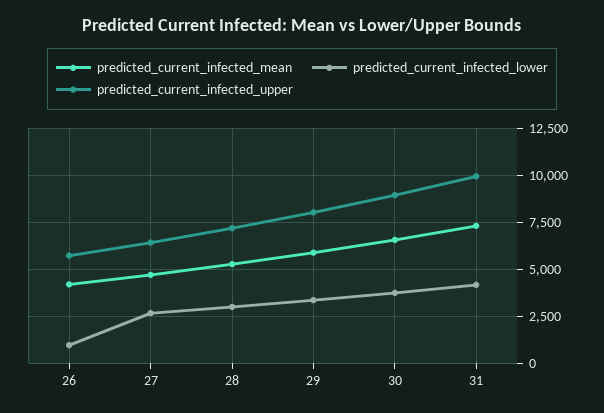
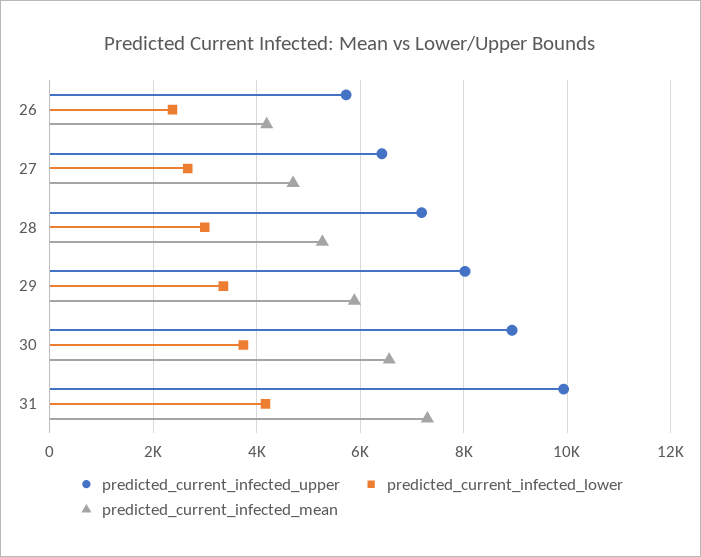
  {
    "predicted_current_infected_mean": {
      "26": 4200,
      "27": 4800,
      "28": 5200,
      "29": 5800,
      "30": 6600,
      "31": 7400
    },
    "predicted_current_infected_lower": {
-     "26": 1000,
+     "26": 2400,
      "27": 2600,
      "28": 3000,
      "29": 3400,
      "30": 3800,
      "31": 4200
    },
    "predicted_current_infected_upper": {
      "26": 5800,
      "27": 6400,
      "28": 7200,
      "29": 8000,
      "30": 9000,
      "31": 10000
    }
  }

